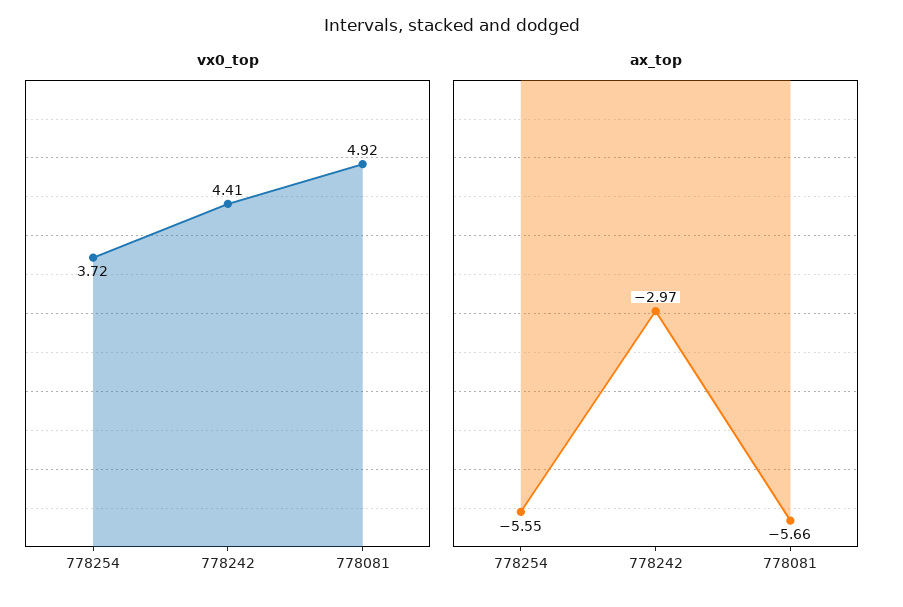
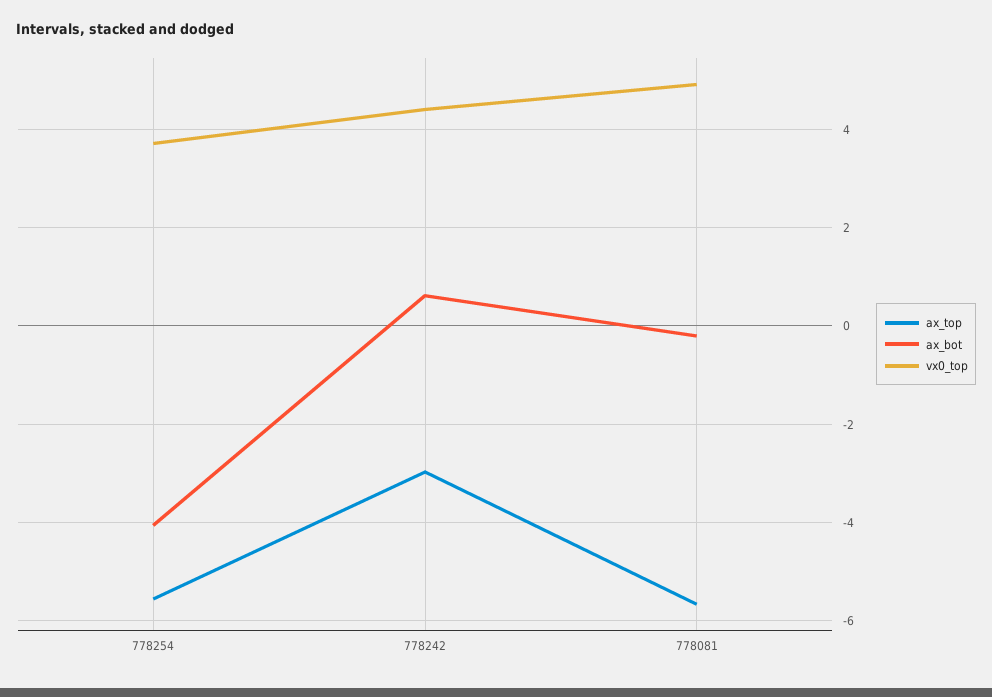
  {
    "vx0_top": {
      "778254": 3.72,
      "778242": 4.41,
      "778081": 4.92
    },
    "ax_top": {
      "778254": -5.55,
      "778242": -2.97,
      "778081": -5.66
-   }
+   },
+   "ax_bot": {
+     "778254": -4,
+     "778242": 0.6,
+     "778081": -0.2
+   }
  }

